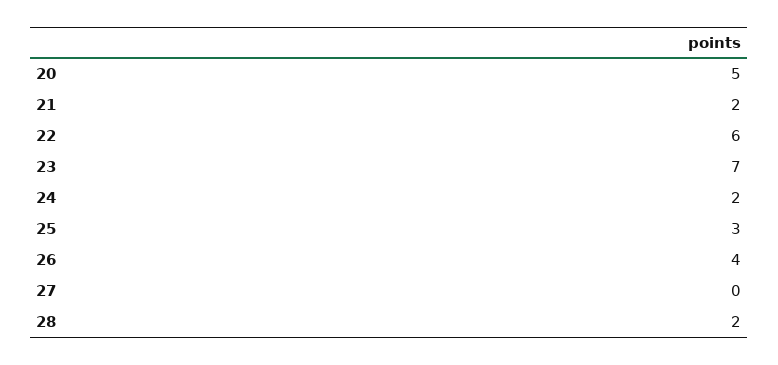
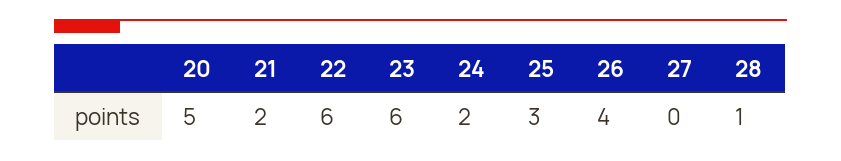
  {
    "20": 5,
    "21": 2,
    "22": 6,
-   "23": 7,
+   "23": 6,
    "24": 2,
    "25": 3,
    "26": 4,
    "27": 0,
-   "28": 2
+   "28": 1
  }

